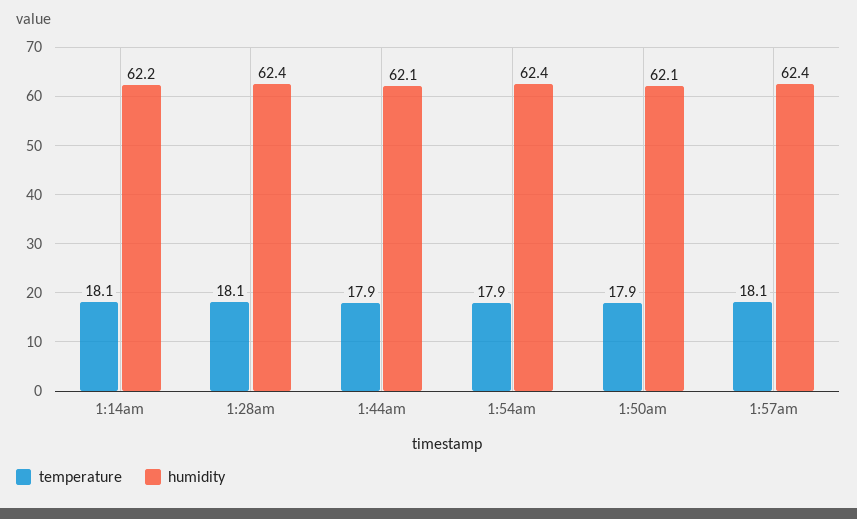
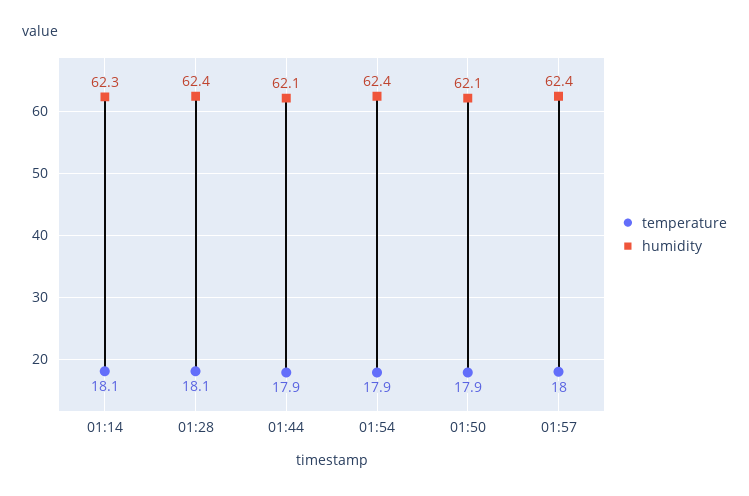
  {
    "temperature": {
      "1:14am": 18.1,
      "1:28am": 18.1,
      "1:44am": 17.9,
      "1:54am": 17.9,
      "1:50am": 17.9,
-     "1:57am": 18.1
+     "1:57am": 18
    },
    "humidity": {
-     "1:14am": 62.2,
+     "1:14am": 62.3,
      "1:28am": 62.4,
      "1:44am": 62.1,
      "1:54am": 62.4,
      "1:50am": 62.1,
      "1:57am": 62.4
    }
  }

